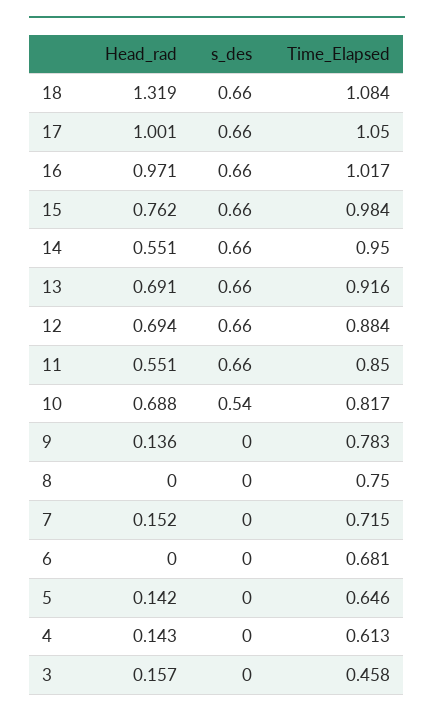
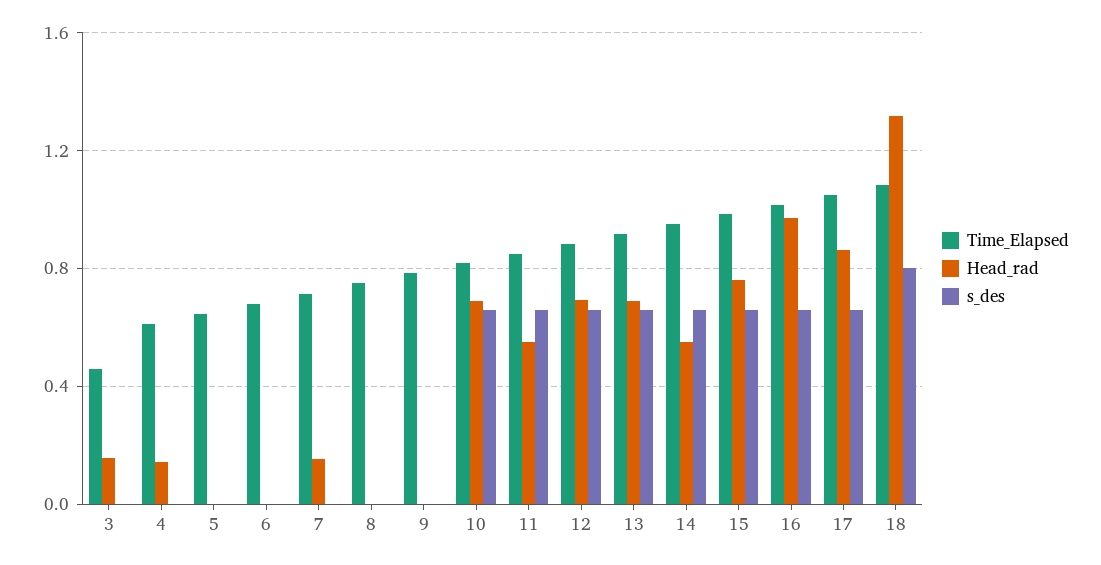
  {
    "Head_rad": {
      "18": 1.319,
-     "17": 1.001,
+     "17": 0.85,
      "16": 0.971,
      "15": 0.762,
      "14": 0.551,
      "13": 0.691,
      "12": 0.694,
      "11": 0.551,
      "10": 0.688,
-     "9": 0.136,
+     "9": 0,
      "8": 0,
      "7": 0.152,
      "6": 0,
-     "5": 0.142,
+     "5": 0,
      "4": 0.143,
      "3": 0.157
    },
    "s_des": {
-     "18": 0.66,
+     "18": 0.8,
      "17": 0.66,
      "16": 0.66,
      "15": 0.66,
      "14": 0.66,
      "13": 0.66,
      "12": 0.66,
      "11": 0.66,
-     "10": 0.54,
+     "10": 0.65,
      "9": 0,
      "8": 0,
      "7": 0,
      "6": 0,
      "5": 0,
      "4": 0,
      "3": 0
    },
    "Time_Elapsed": {
      "18": 1.084,
      "17": 1.05,
      "16": 1.017,
      "15": 0.984,
      "14": 0.95,
      "13": 0.916,
      "12": 0.884,
      "11": 0.85,
      "10": 0.817,
      "9": 0.783,
      "8": 0.75,
      "7": 0.715,
      "6": 0.681,
      "5": 0.646,
      "4": 0.613,
      "3": 0.458
    }
  }

